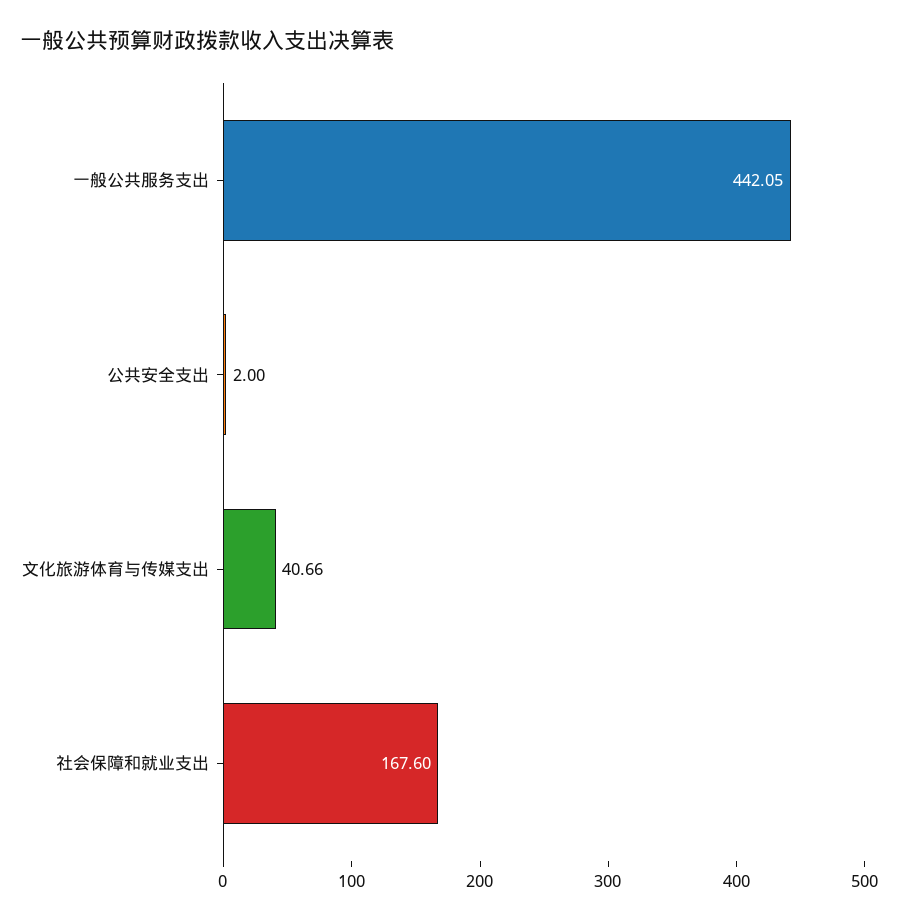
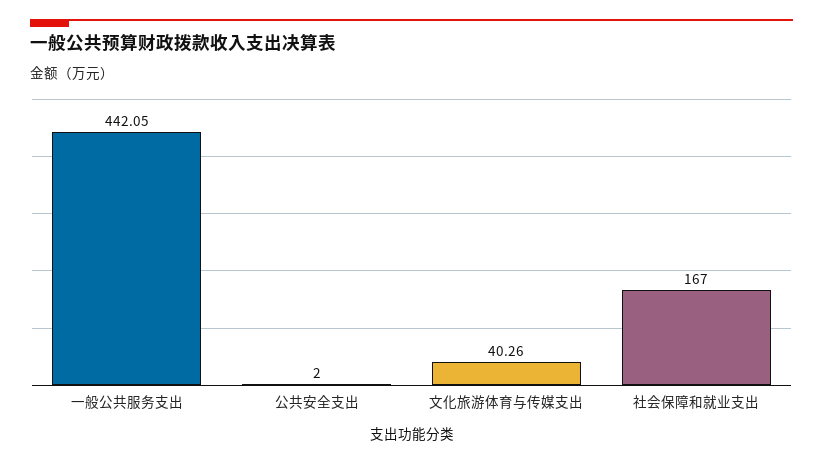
  {
    "一般公共服务支出": 442.05,
    "公共安全支出": 2,
-   "文化旅游体育与传媒支出": 40.66,
+   "文化旅游体育与传媒支出": 40.26,
-   "社会保障和就业支出": 167.6
+   "社会保障和就业支出": 167
  }

